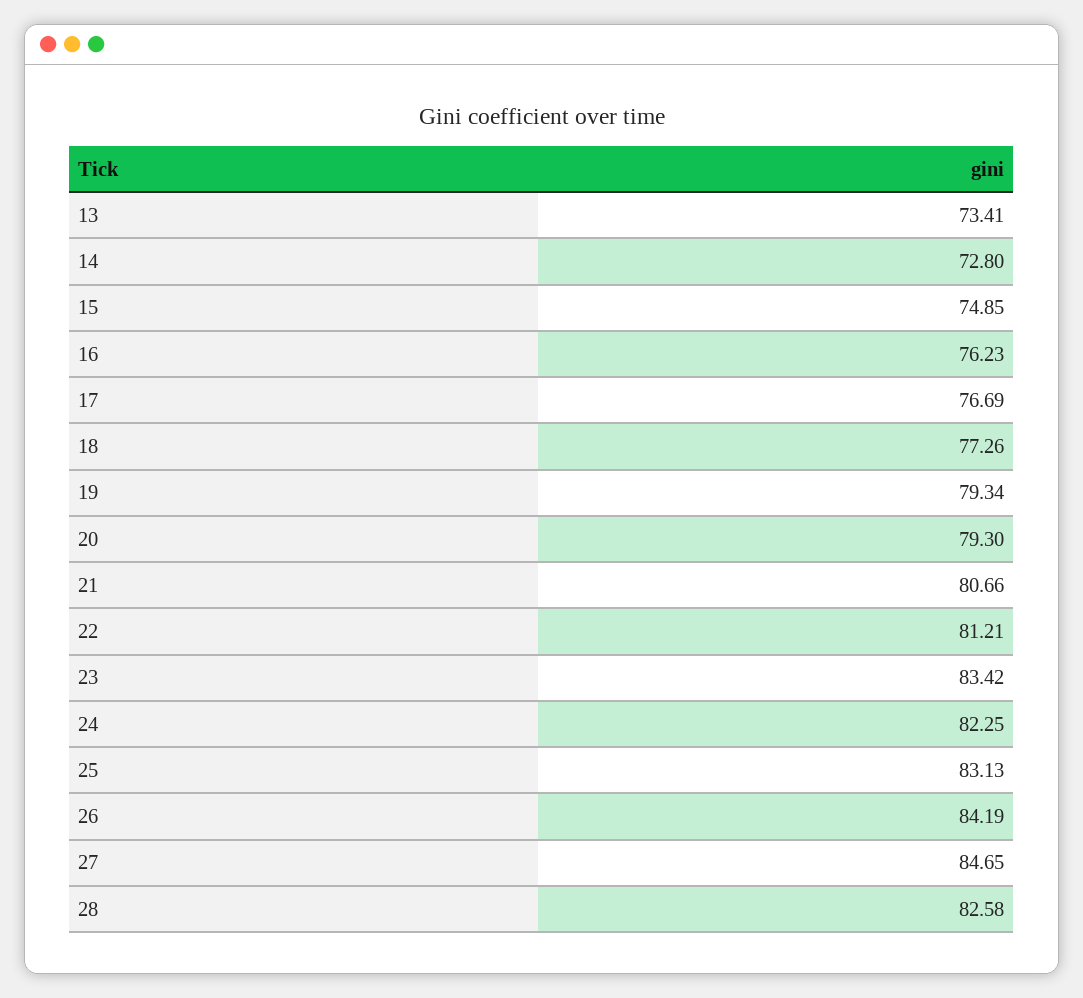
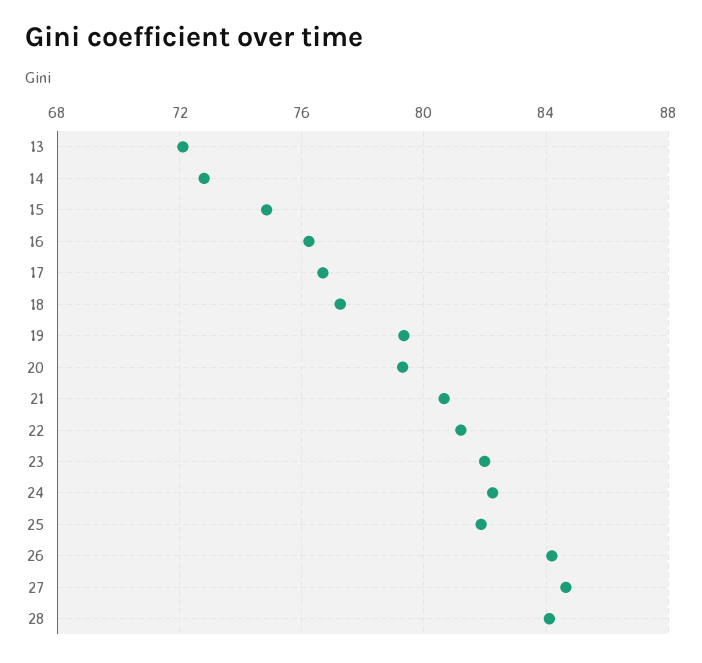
  {
-   "13": 73.41,
+   "13": 72,
    "14": 72.8,
    "15": 74.85,
    "16": 76.23,
    "17": 76.69,
    "18": 77.26,
    "19": 79.34,
    "20": 79.3,
    "21": 80.66,
    "22": 81.21,
-   "23": 83.42,
+   "23": 82,
    "24": 82.25,
-   "25": 83.13,
+   "25": 82,
    "26": 84.19,
    "27": 84.65,
-   "28": 82.58
+   "28": 84
  }

